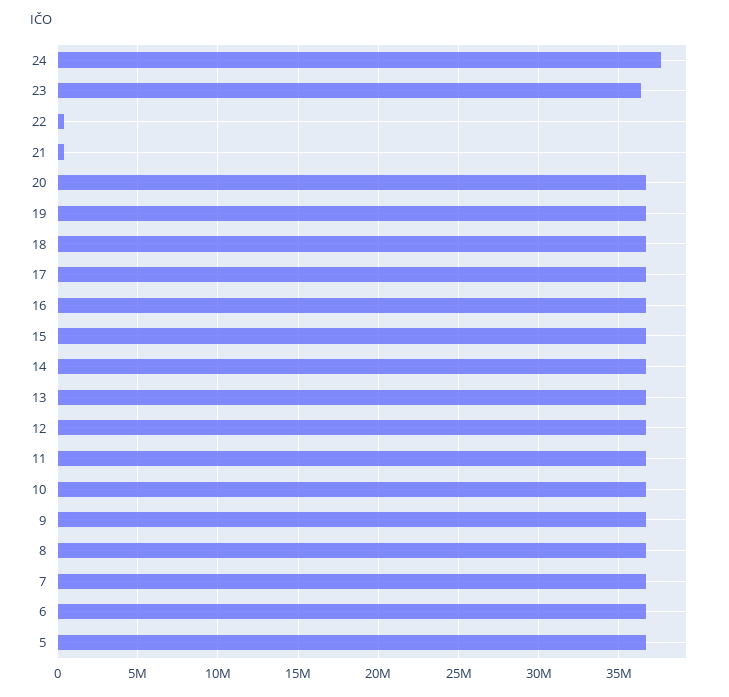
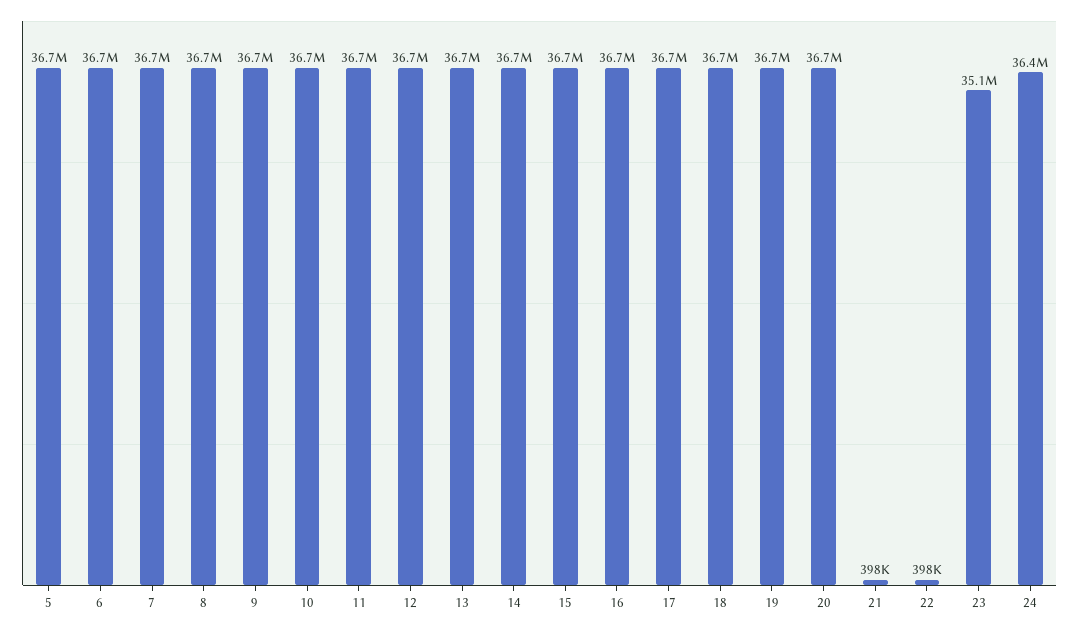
  {
-   "24": 37500000,
+   "24": 36400000,
-   "23": 36500000,
+   "23": 35100000,
    "22": 398000,
    "21": 398000,
    "20": 36700000,
    "19": 36700000,
    "18": 36700000,
    "17": 36700000,
    "16": 36700000,
    "15": 36700000,
    "14": 36700000,
    "13": 36700000,
    "12": 36700000,
    "11": 36700000,
    "10": 36700000,
    "9": 36700000,
    "8": 36700000,
    "7": 36700000,
    "6": 36700000,
    "5": 36700000
  }

